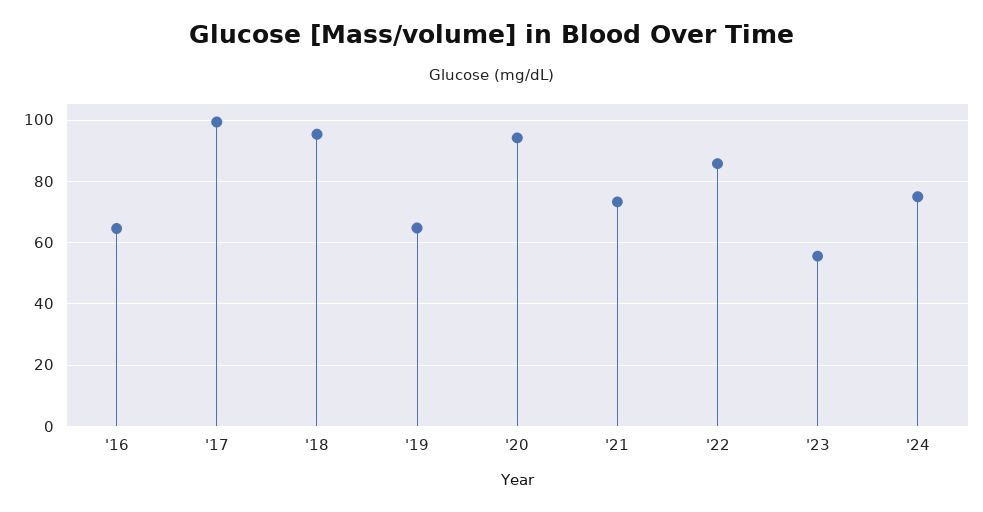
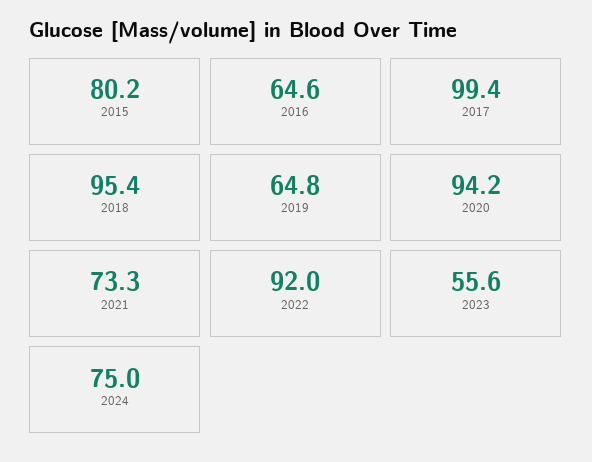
  {
    "'16": 64.6,
    "'17": 99.4,
    "'18": 95.4,
    "'19": 64.8,
    "'20": 94.2,
    "'21": 73.3,
-   "'22": 86,
+   "'22": 92,
    "'23": 55.6,
-   "'24": 75
+   "'24": 75,
+   "2015": 80.2
  }

